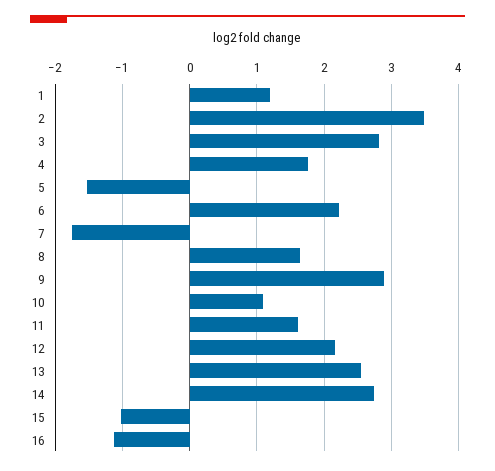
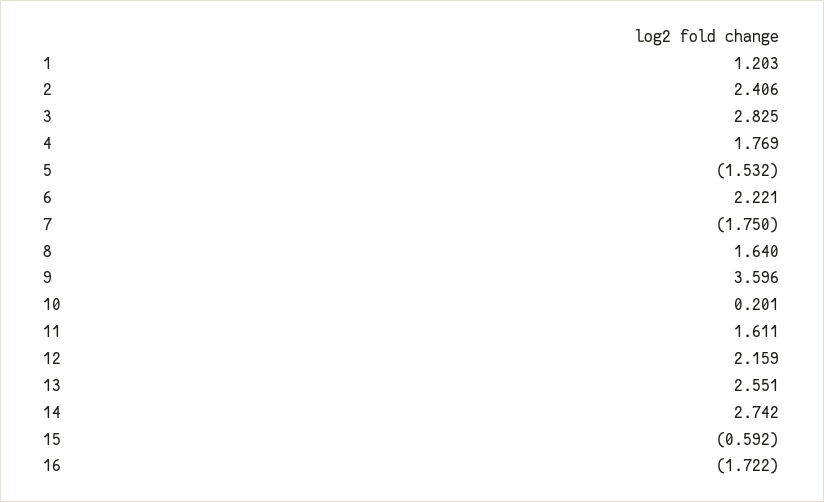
  {
    "1": 1.203,
-   "2": 3.5,
+   "2": 2.406,
    "3": 2.825,
    "4": 1.769,
    "5": -1.532,
    "6": 2.221,
    "7": -1.75,
    "8": 1.64,
-   "9": 2.9,
+   "9": 3.596,
-   "10": 1.1,
+   "10": 0.201,
    "11": 1.611,
    "12": 2.159,
    "13": 2.551,
    "14": 2.742,
-   "15": -1,
+   "15": -0.592,
-   "16": -1.1
+   "16": -1.722
  }

